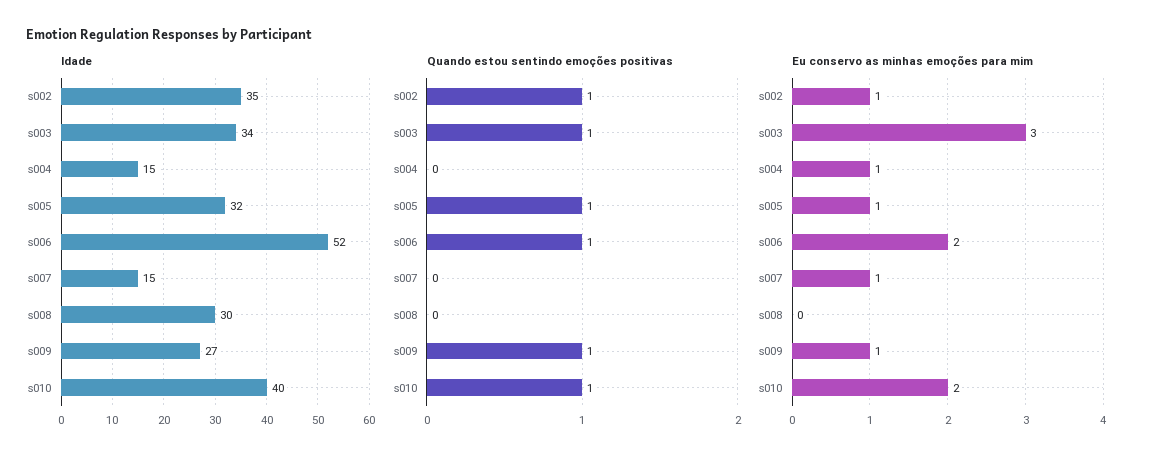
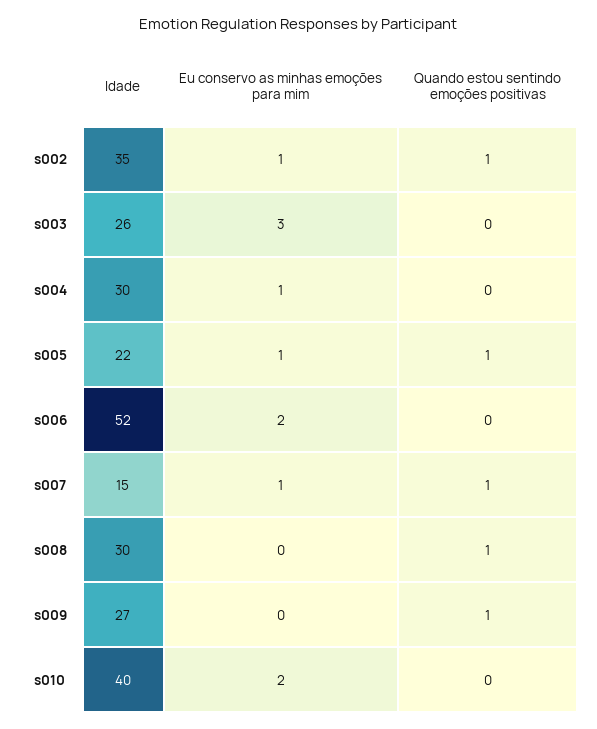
  {
    "Idade": {
      "s002": 35,
-     "s003": 34,
+     "s003": 26,
-     "s004": 15,
+     "s004": 30,
-     "s005": 32,
+     "s005": 22,
      "s006": 52,
      "s007": 15,
      "s008": 30,
      "s009": 27,
      "s010": 40
    },
    "Quando estou sentindo emoções positivas": {
      "s002": 1,
-     "s003": 1,
+     "s003": 0,
      "s004": 0,
      "s005": 1,
-     "s006": 1,
+     "s006": 0,
-     "s007": 0,
+     "s007": 1,
-     "s008": 0,
+     "s008": 1,
      "s009": 1,
-     "s010": 1
+     "s010": 0
    },
    "Eu conservo as minhas emoções para mim": {
      "s002": 1,
      "s003": 3,
      "s004": 1,
      "s005": 1,
      "s006": 2,
      "s007": 1,
      "s008": 0,
-     "s009": 1,
+     "s009": 0,
      "s010": 2
    }
  }

